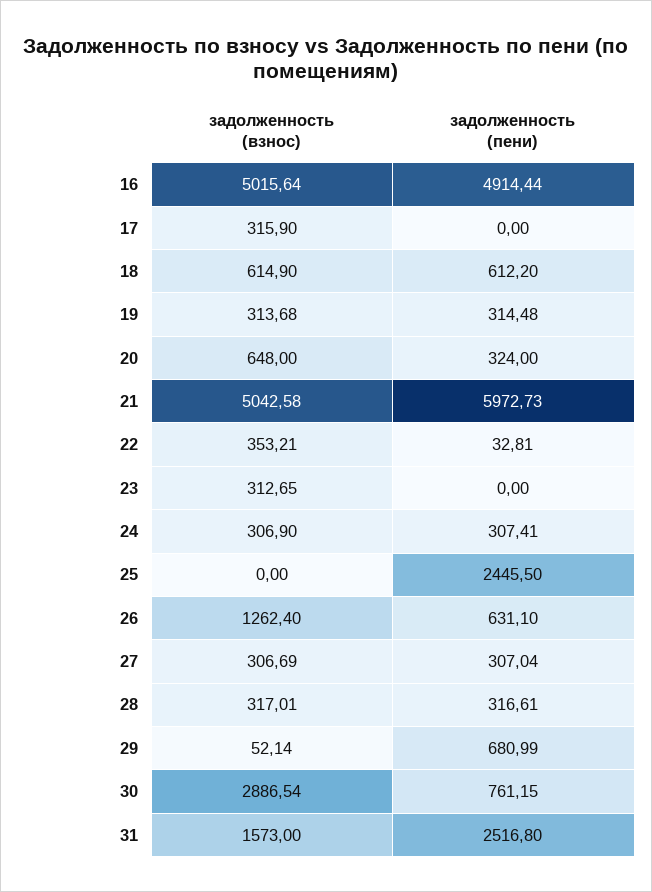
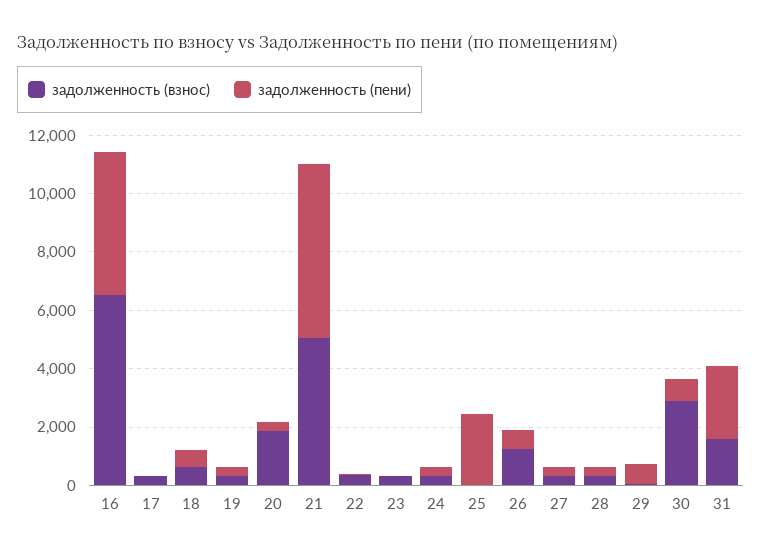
  {
    "задолженность (взнос)": {
-     "16": 5015.64,
+     "16": 6500,
      "17": 315.9,
      "18": 614.9,
      "19": 313.68,
-     "20": 648,
+     "20": 2000,
      "21": 5042.58,
      "22": 353.21,
      "23": 312.65,
      "24": 306.9,
      "25": 0,
      "26": 1262.4,
      "27": 306.69,
      "28": 317.01,
      "29": 52.14,
      "30": 2886.54,
      "31": 1573
    },
    "задолженность (пени)": {
      "16": 4914.44,
      "17": 0,
      "18": 612.2,
      "19": 314.48,
      "20": 324,
      "21": 5972.73,
      "22": 32.81,
      "23": 0,
      "24": 307.41,
      "25": 2445.5,
      "26": 631.1,
      "27": 307.04,
      "28": 316.61,
      "29": 680.99,
      "30": 761.15,
      "31": 2516.8
    }
  }

